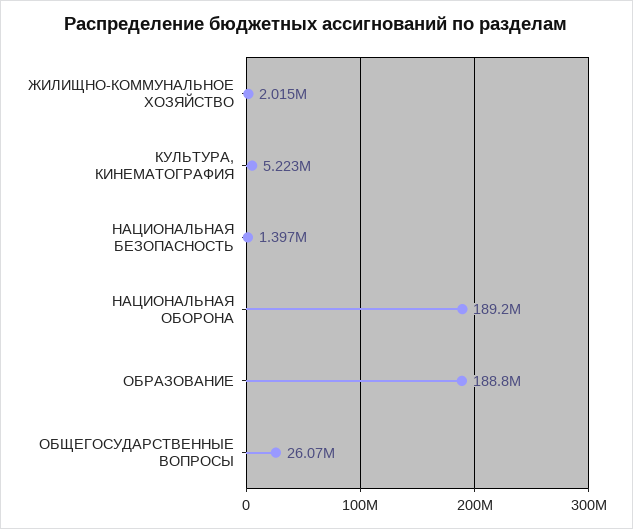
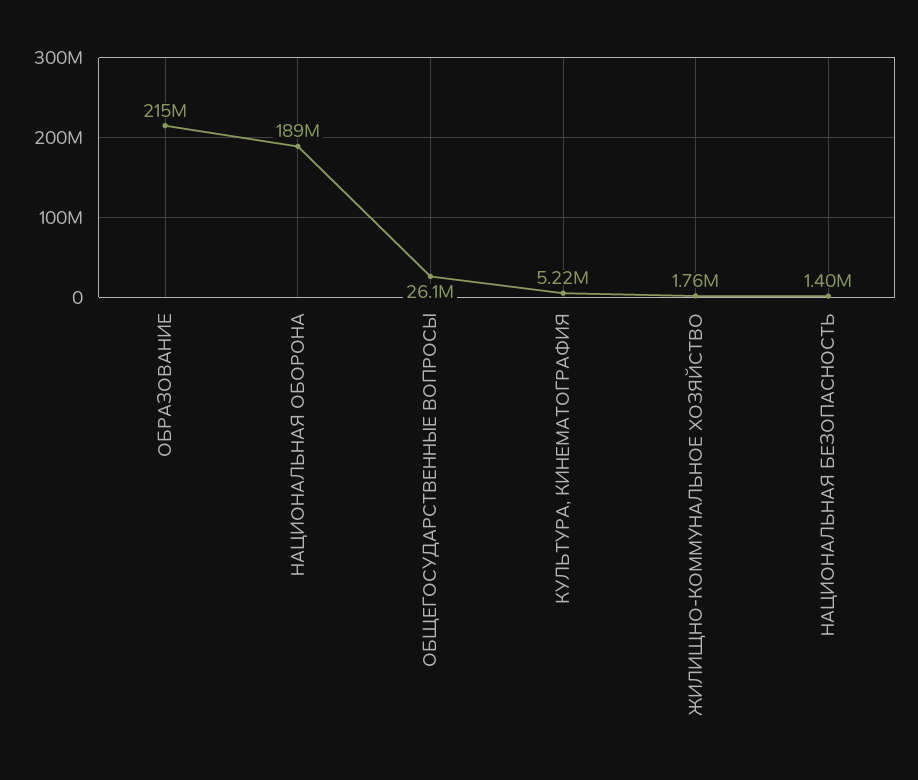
  {
-   "ЖИЛИЩНО-КОММУНАЛЬНОЕ ХОЗЯЙСТВО": 2015000,
+   "ЖИЛИЩНО-КОММУНАЛЬНОЕ ХОЗЯЙСТВО": 1760000,
    "КУЛЬТУРА, КИНЕМАТОГРАФИЯ": 5223000,
    "НАЦИОНАЛЬНАЯ БЕЗОПАСНОСТЬ": 1397000,
    "НАЦИОНАЛЬНАЯ ОБОРОНА": 189200000,
-   "ОБРАЗОВАНИЕ": 188800000,
+   "ОБРАЗОВАНИЕ": 215000000,
    "ОБЩЕГОСУДАРСТВЕННЫЕ ВОПРОСЫ": 26070000
  }

